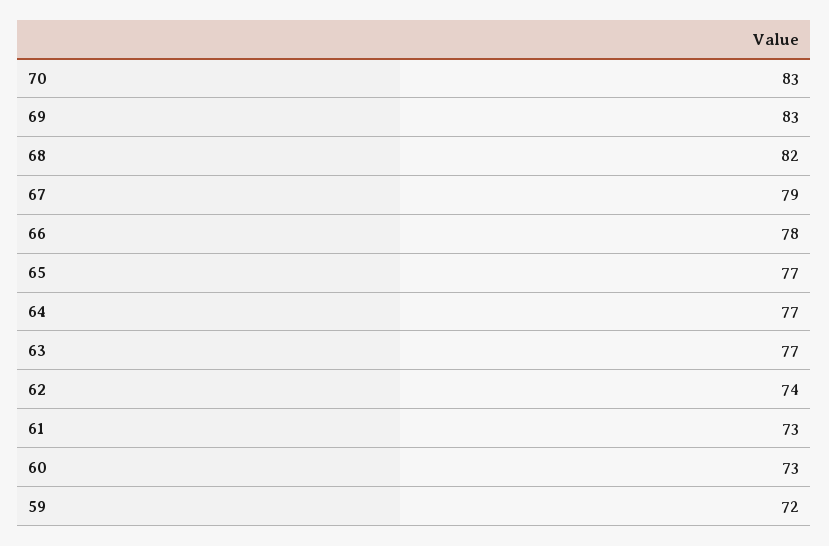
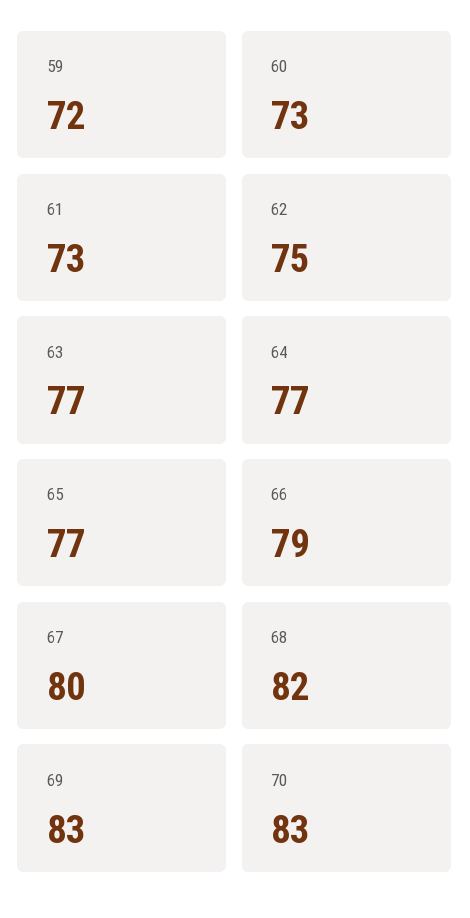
  {
    "70": 83,
    "69": 83,
    "68": 82,
-   "67": 79,
+   "67": 80,
-   "66": 78,
+   "66": 79,
    "65": 77,
    "64": 77,
    "63": 77,
-   "62": 74,
+   "62": 75,
    "61": 73,
    "60": 73,
    "59": 72
  }

